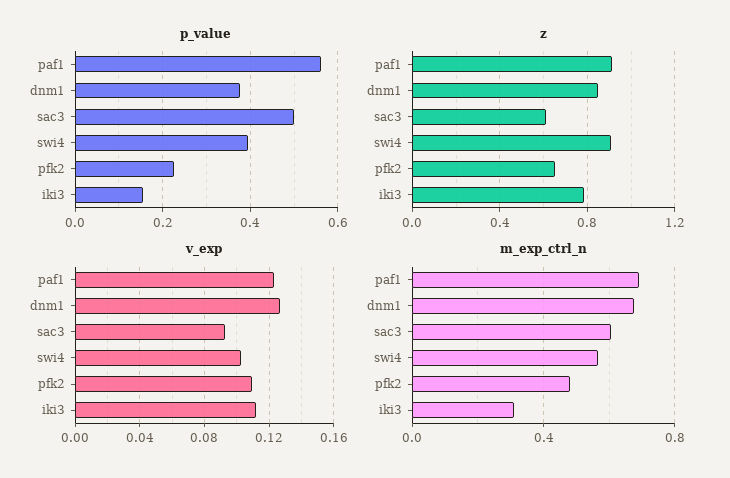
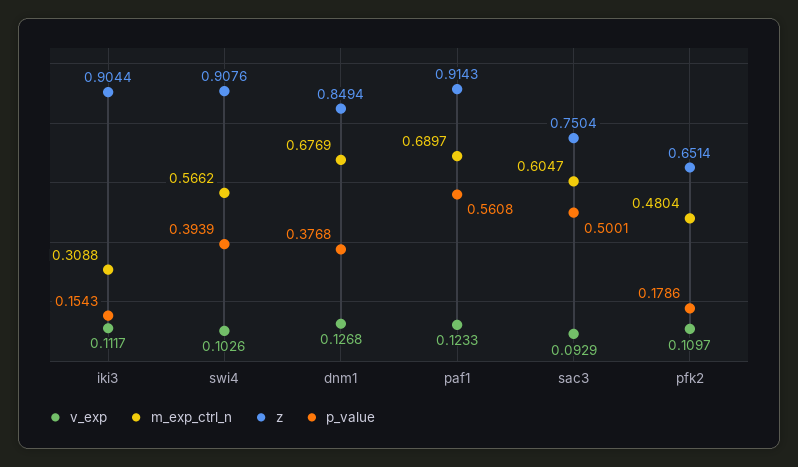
  {
    "p_value": {
      "paf1": 0.5608,
      "dnm1": 0.3768,
      "sac3": 0.5001,
      "swi4": 0.3939,
-     "pfk2": 0.22,
+     "pfk2": 0.1786,
      "iki3": 0.1543
    },
    "z": {
      "paf1": 0.9143,
      "dnm1": 0.8494,
-     "sac3": 0.6,
+     "sac3": 0.7504,
      "swi4": 0.9076,
      "pfk2": 0.6514,
-     "iki3": 0.8
+     "iki3": 0.9044
    },
    "v_exp": {
      "paf1": 0.1233,
      "dnm1": 0.1268,
      "sac3": 0.0929,
      "swi4": 0.1026,
      "pfk2": 0.1097,
      "iki3": 0.1117
    },
    "m_exp_ctrl_n": {
      "paf1": 0.6897,
      "dnm1": 0.6769,
      "sac3": 0.6047,
      "swi4": 0.5662,
      "pfk2": 0.4804,
      "iki3": 0.3088
    }
  }

